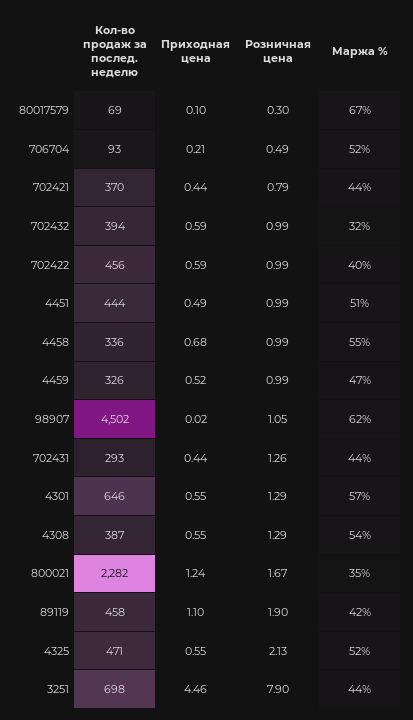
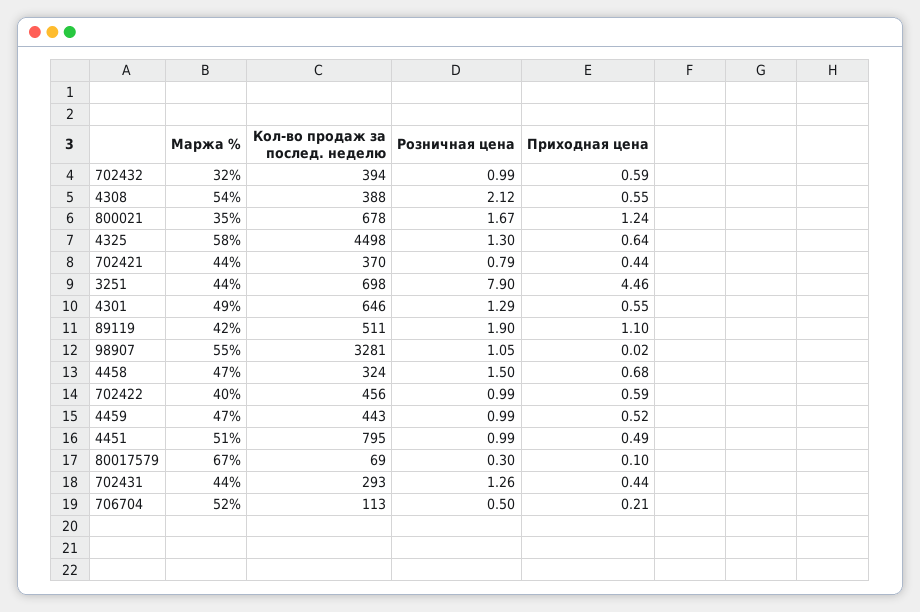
  {
    "Кол-во продаж за послед. неделю": {
      "80017579": 69,
-     "706704": 93,
+     "706704": 113,
      "702421": 370,
      "702432": 394,
      "702422": 456,
-     "4451": 444,
+     "4451": 795,
-     "4458": 336,
+     "4458": 324,
-     "4459": 326,
+     "4459": 443,
-     "98907": 4502,
+     "98907": 3281,
      "702431": 293,
      "4301": 646,
-     "4308": 387,
+     "4308": 388,
-     "800021": 2282,
+     "800021": 678,
-     "89119": 458,
+     "89119": 511,
-     "4325": 471,
+     "4325": 4498,
      "3251": 698
    },
    "Приходная цена": {
      "80017579": 0.1,
      "706704": 0.21,
      "702421": 0.44,
      "702432": 0.59,
      "702422": 0.59,
      "4451": 0.49,
      "4458": 0.68,
      "4459": 0.52,
      "98907": 0.02,
      "702431": 0.44,
      "4301": 0.55,
      "4308": 0.55,
      "800021": 1.24,
      "89119": 1.1,
-     "4325": 0.55,
+     "4325": 0.64,
      "3251": 4.46
    },
    "Розничная цена": {
      "80017579": 0.3,
-     "706704": 0.49,
+     "706704": 0.5,
      "702421": 0.79,
      "702432": 0.99,
      "702422": 0.99,
      "4451": 0.99,
-     "4458": 0.99,
+     "4458": 1.5,
      "4459": 0.99,
      "98907": 1.05,
      "702431": 1.26,
      "4301": 1.29,
-     "4308": 1.29,
+     "4308": 2.12,
      "800021": 1.67,
      "89119": 1.9,
-     "4325": 2.13,
+     "4325": 1.3,
      "3251": 7.9
    },
    "Маржа %": {
      "80017579": 67,
      "706704": 52,
      "702421": 44,
      "702432": 32,
      "702422": 40,
      "4451": 51,
-     "4458": 55,
+     "4458": 47,
      "4459": 47,
-     "98907": 62,
+     "98907": 55,
      "702431": 44,
-     "4301": 57,
+     "4301": 49,
      "4308": 54,
      "800021": 35,
      "89119": 42,
-     "4325": 52,
+     "4325": 58,
      "3251": 44
    }
  }

